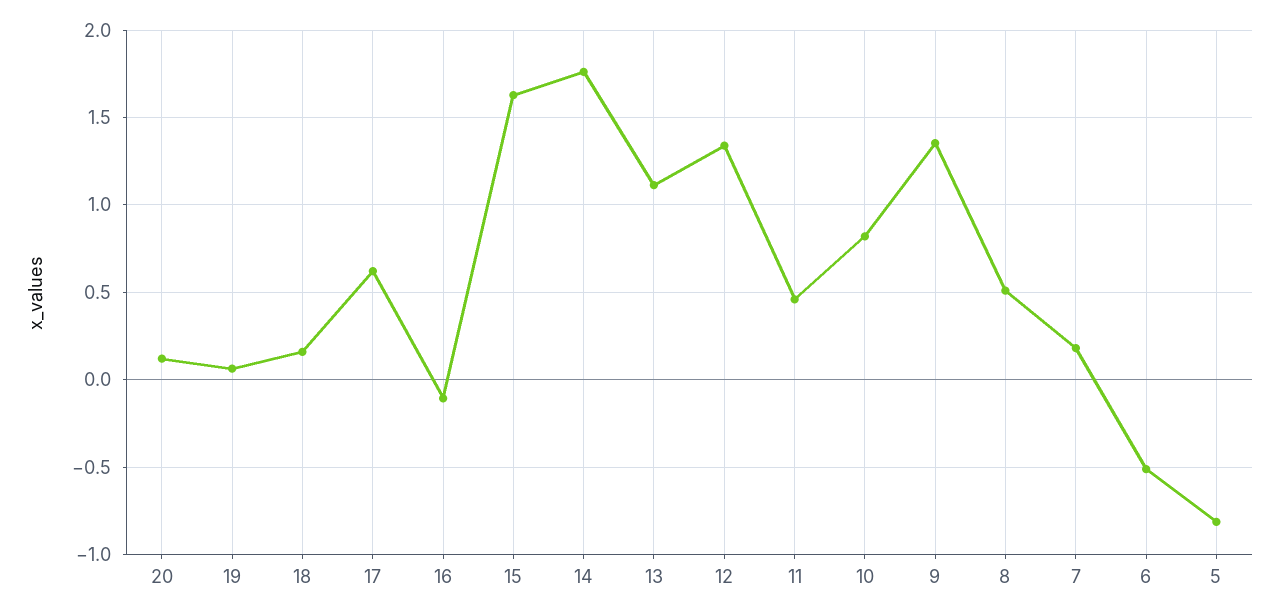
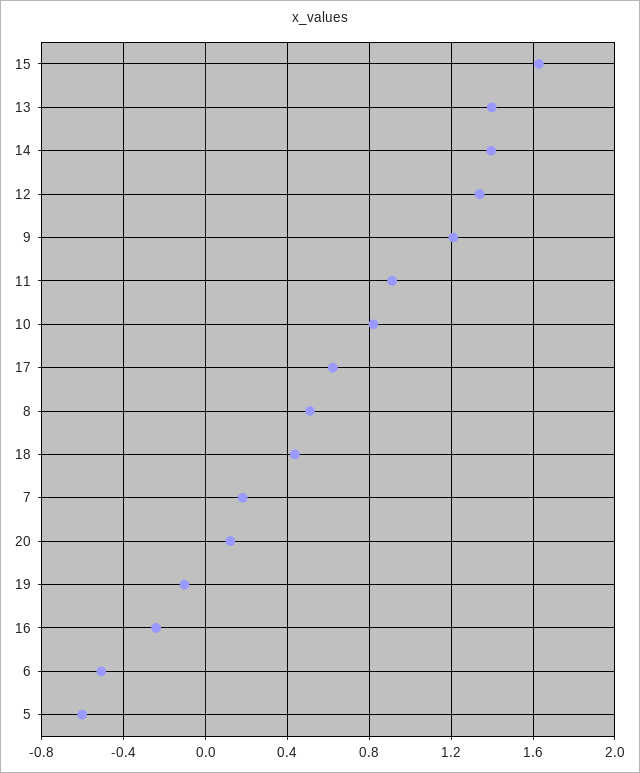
  {
    "20": 0.1,
-   "19": 0.05,
+   "19": -0.1,
-   "18": 0.15,
+   "18": 0.45,
    "17": 0.6,
-   "16": -0.1,
+   "16": -0.25,
    "15": 1.65,
-   "14": 1.75,
+   "14": 1.4,
-   "13": 1.1,
+   "13": 1.4,
    "12": 1.35,
-   "11": 0.45,
+   "11": 0.9,
    "10": 0.8,
-   "9": 1.35,
+   "9": 1.2,
    "8": 0.5,
    "7": 0.2,
    "6": -0.5,
-   "5": -0.8
+   "5": -0.6
  }

